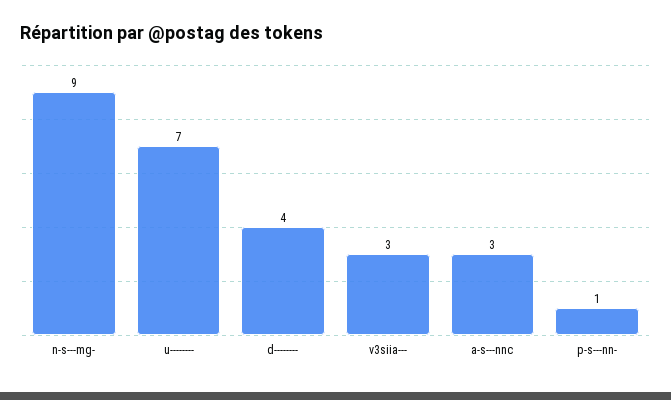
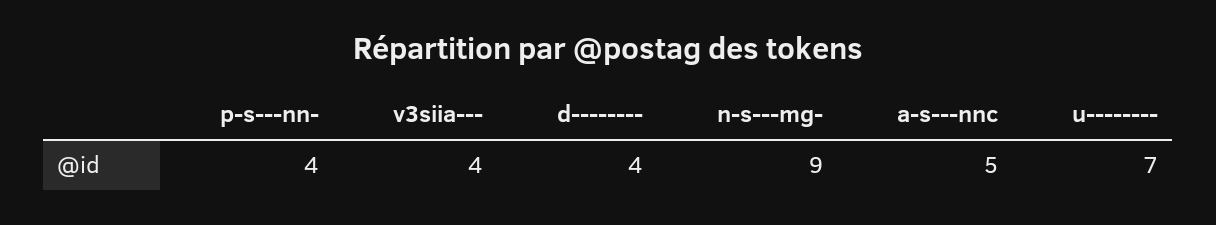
  {
    "n-s---mg-": 9,
    "u--------": 7,
    "d--------": 4,
-   "v3siia---": 3,
+   "v3siia---": 4,
-   "a-s---nnc": 3,
+   "a-s---nnc": 5,
-   "p-s---nn-": 1
+   "p-s---nn-": 4
  }

